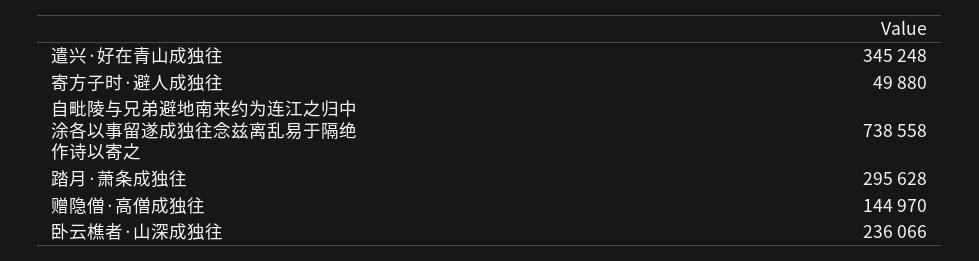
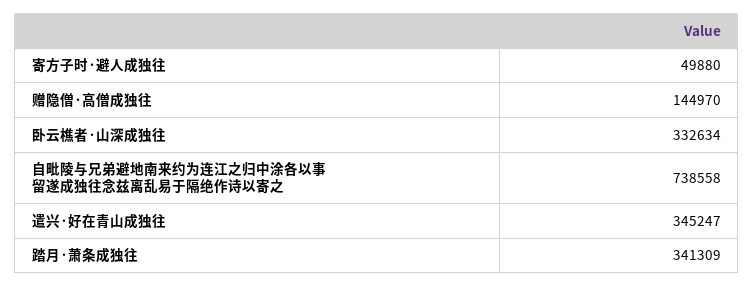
  {
-   "遣兴·好在青山成独往": 345248,
+   "遣兴·好在青山成独往": 345247,
    "寄方子时·避人成独往": 49880,
    "自毗陵与兄弟避地南来约为连江之归中涂各以事留遂成独往念兹离乱易于隔绝作诗以寄之": 738558,
-   "踏月·萧条成独往": 295628,
+   "踏月·萧条成独往": 341309,
    "赠隐僧·高僧成独往": 144970,
-   "卧云樵者·山深成独往": 236066
+   "卧云樵者·山深成独往": 332634
  }

